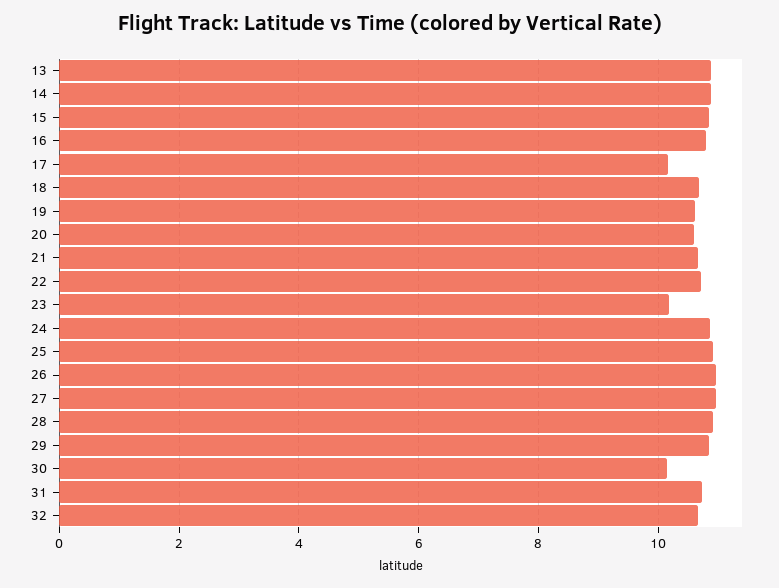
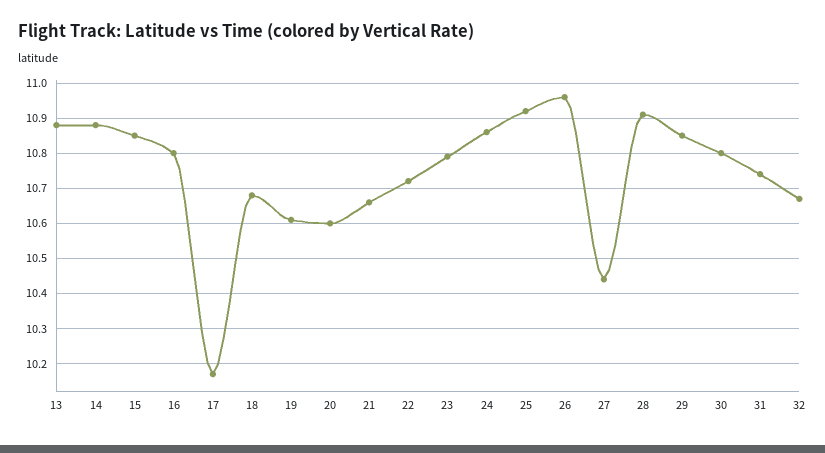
  {
    "13": 10.9,
    "14": 10.9,
    "15": 10.85,
    "16": 10.8,
    "17": 10.15,
    "18": 10.7,
    "19": 10.6,
    "20": 10.6,
    "21": 10.65,
    "22": 10.7,
-   "23": 10.2,
+   "23": 10.8,
    "24": 10.85,
    "25": 10.9,
    "26": 10.95,
-   "27": 11,
+   "27": 10.45,
    "28": 10.9,
    "29": 10.85,
-   "30": 10.2,
+   "30": 10.8,
    "31": 10.75,
    "32": 10.65
  }

